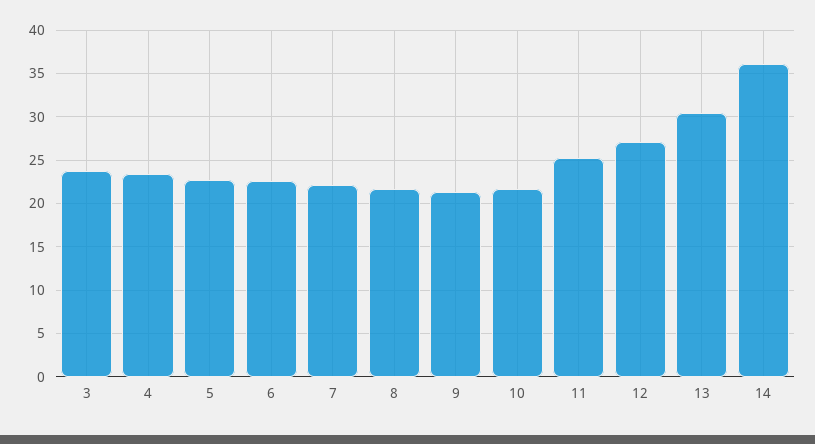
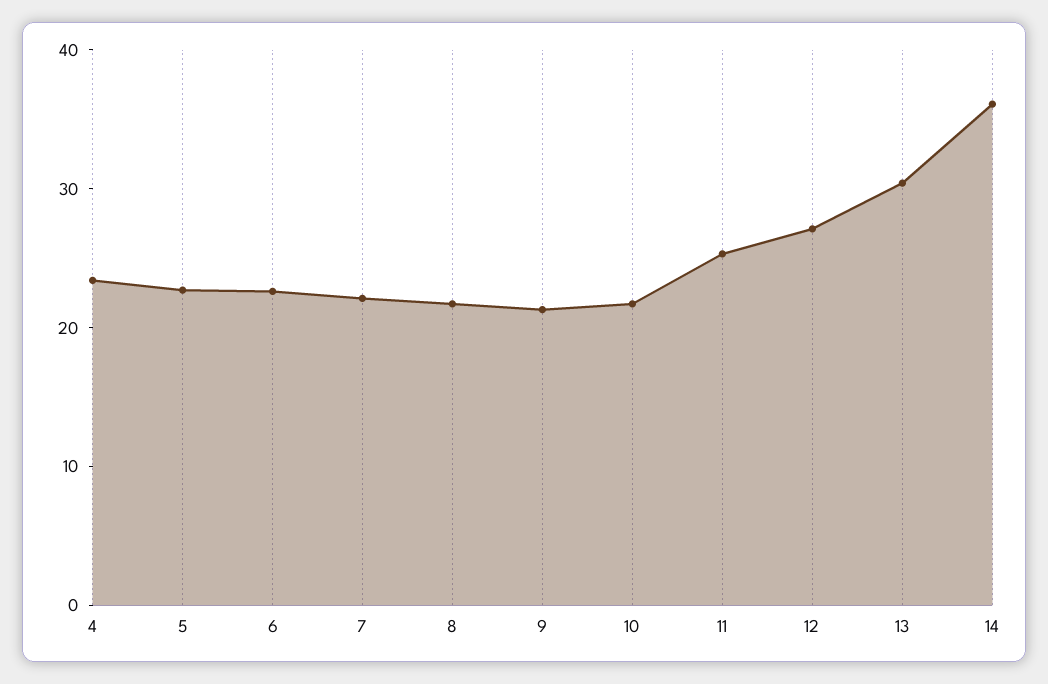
  {
-   "3": 24,
    "4": 23,
    "5": 23,
    "6": 23,
    "7": 22,
    "8": 22,
    "9": 21,
    "10": 22,
    "11": 25,
    "12": 27,
    "13": 30,
    "14": 36
  }

